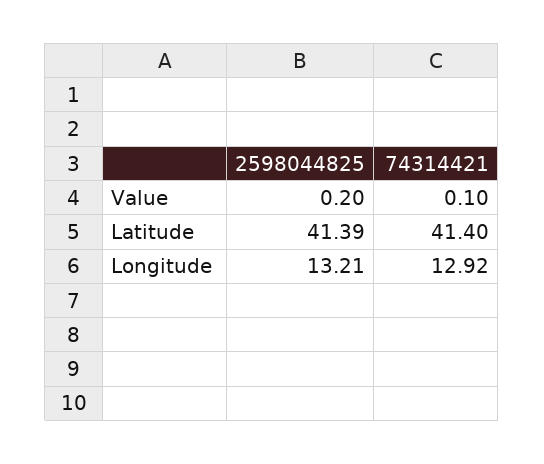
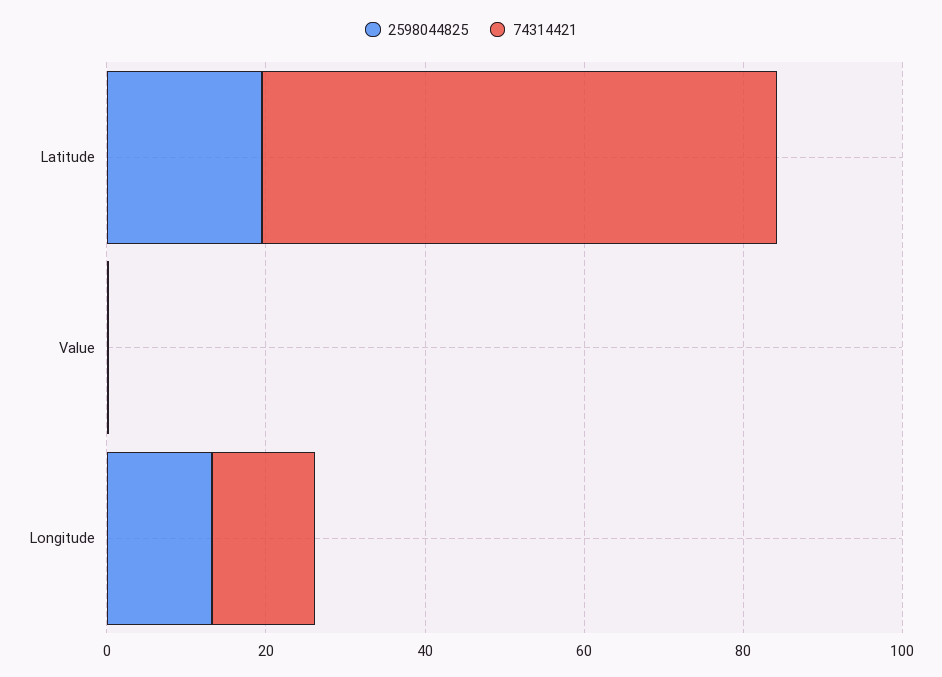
  {
    "2598044825": {
      "Value": 0.2,
-     "Latitude": 41.39,
+     "Latitude": 20,
      "Longitude": 13.21
    },
    "74314421": {
      "Value": 0.1,
-     "Latitude": 41.4,
+     "Latitude": 65,
      "Longitude": 12.92
    }
  }

